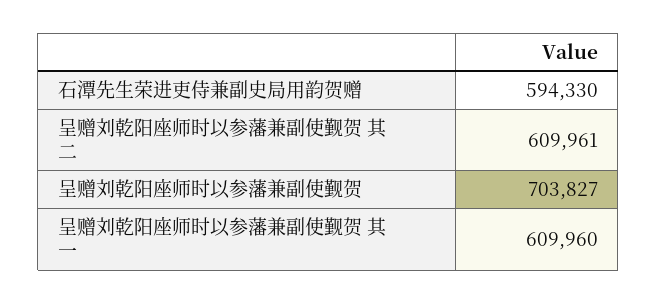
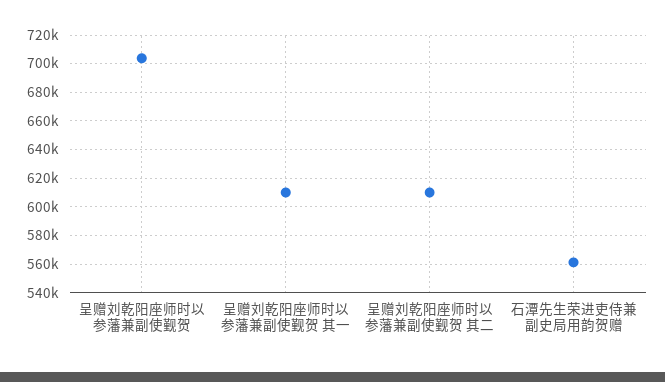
  {
-   "石潭先生荣进吏侍兼副史局用韵贺赠": 594330,
+   "石潭先生荣进吏侍兼副史局用韵贺赠": 560000,
    "呈赠刘乾阳座师时以参藩兼副使觐贺 其二": 609961,
    "呈赠刘乾阳座师时以参藩兼副使觐贺": 703827,
    "呈赠刘乾阳座师时以参藩兼副使觐贺 其一": 609960
  }

